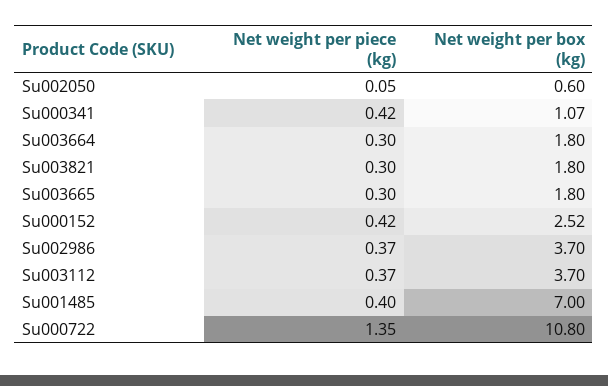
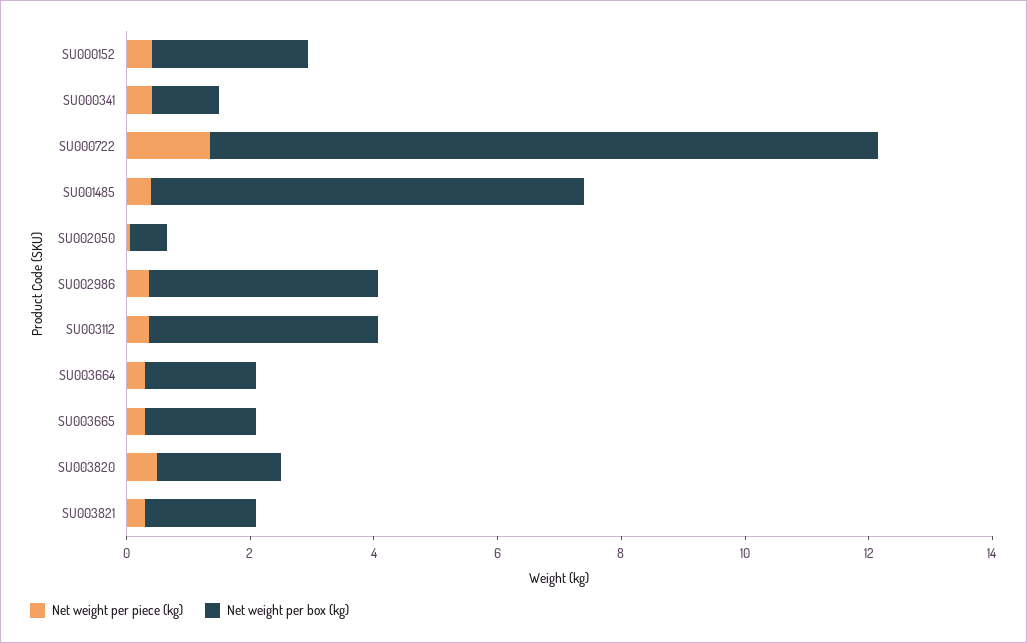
  {
    "Net weight per piece (kg)": {
      "Su002050": 0.05,
      "Su000341": 0.42,
      "Su003664": 0.3,
      "Su003821": 0.3,
      "Su003665": 0.3,
      "Su000152": 0.42,
      "Su002986": 0.37,
      "Su003112": 0.37,
      "Su001485": 0.4,
-     "Su000722": 1.35
+     "Su000722": 1.35,
+     "SU003820": 0.5
    },
    "Net weight per box (kg)": {
      "Su002050": 0.6,
      "Su000341": 1.07,
      "Su003664": 1.8,
      "Su003821": 1.8,
      "Su003665": 1.8,
      "Su000152": 2.52,
      "Su002986": 3.7,
      "Su003112": 3.7,
      "Su001485": 7,
-     "Su000722": 10.8
+     "Su000722": 10.8,
+     "SU003820": 2
    }
  }

